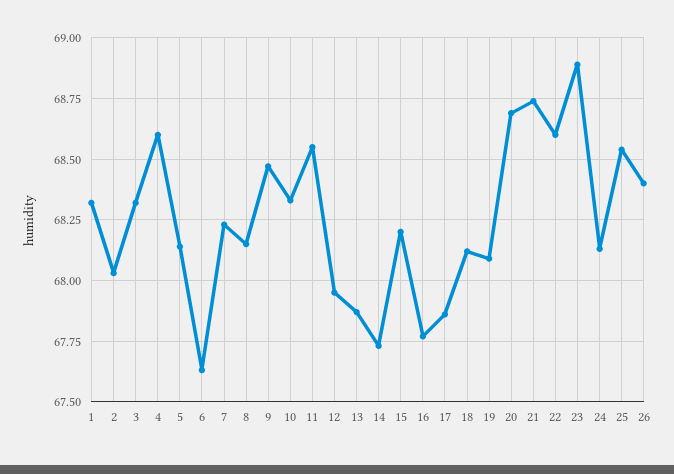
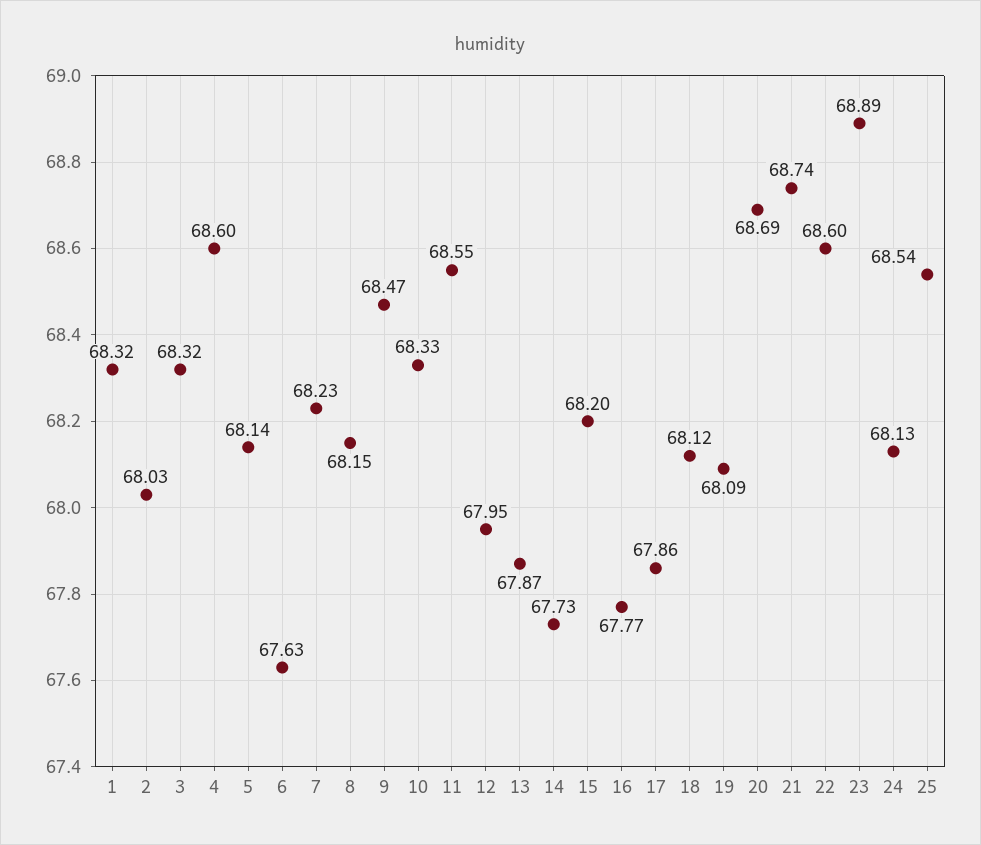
  {
    "1": 68.32,
    "2": 68.03,
    "3": 68.32,
    "4": 68.6,
    "5": 68.14,
    "6": 67.63,
    "7": 68.23,
    "8": 68.15,
    "9": 68.47,
    "10": 68.33,
    "11": 68.55,
    "12": 67.95,
    "13": 67.87,
    "14": 67.73,
    "15": 68.2,
    "16": 67.77,
    "17": 67.86,
    "18": 68.12,
    "19": 68.09,
    "20": 68.69,
    "21": 68.74,
    "22": 68.6,
    "23": 68.89,
    "24": 68.13,
-   "25": 68.54,
+   "25": 68.54
-   "26": 68.4
  }

